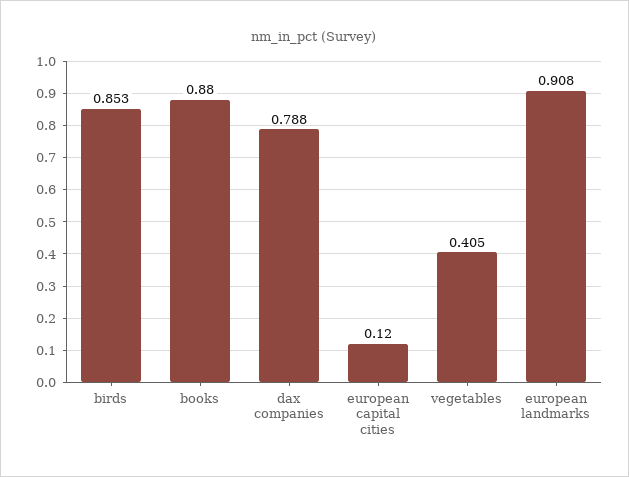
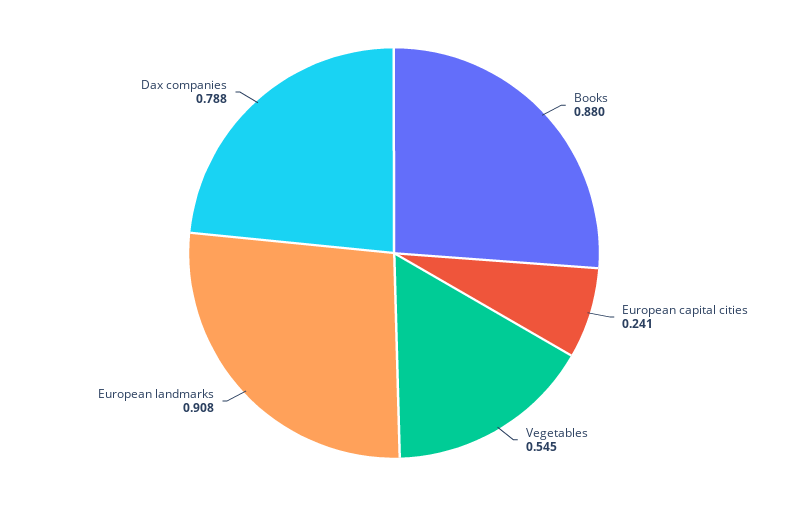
  {
-   "birds": 0.853,
    "books": 0.88,
    "dax companies": 0.788,
-   "european capital cities": 0.12,
+   "european capital cities": 0.241,
-   "vegetables": 0.405,
+   "vegetables": 0.545,
    "european landmarks": 0.908
  }

